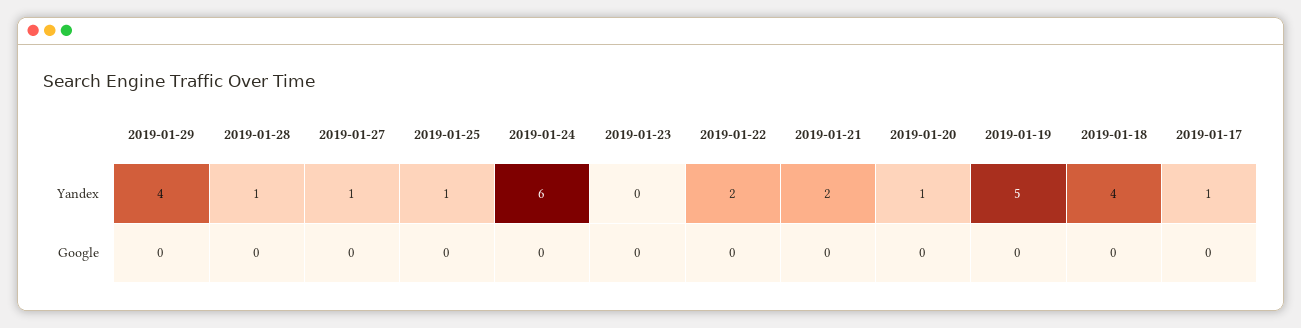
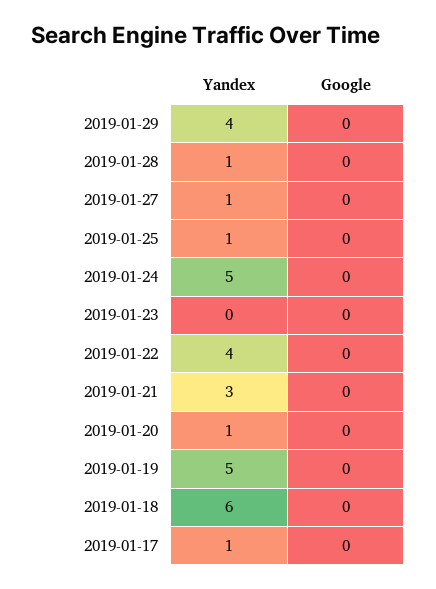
  {
    "2019-01-29": {
      "Yandex": 4,
      "Google": 0
    },
    "2019-01-28": {
      "Yandex": 1,
      "Google": 0
    },
    "2019-01-27": {
      "Yandex": 1,
      "Google": 0
    },
    "2019-01-25": {
      "Yandex": 1,
      "Google": 0
    },
    "2019-01-24": {
-     "Yandex": 6,
+     "Yandex": 5,
      "Google": 0
    },
    "2019-01-23": {
      "Yandex": 0,
      "Google": 0
    },
    "2019-01-22": {
-     "Yandex": 2,
+     "Yandex": 4,
      "Google": 0
    },
    "2019-01-21": {
-     "Yandex": 2,
+     "Yandex": 3,
      "Google": 0
    },
    "2019-01-20": {
      "Yandex": 1,
      "Google": 0
    },
    "2019-01-19": {
      "Yandex": 5,
      "Google": 0
    },
    "2019-01-18": {
-     "Yandex": 4,
+     "Yandex": 6,
      "Google": 0
    },
    "2019-01-17": {
      "Yandex": 1,
      "Google": 0
    }
  }

